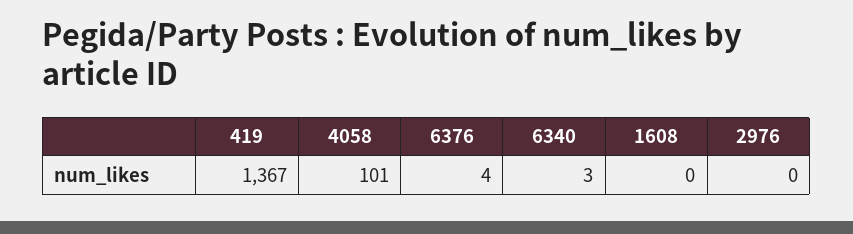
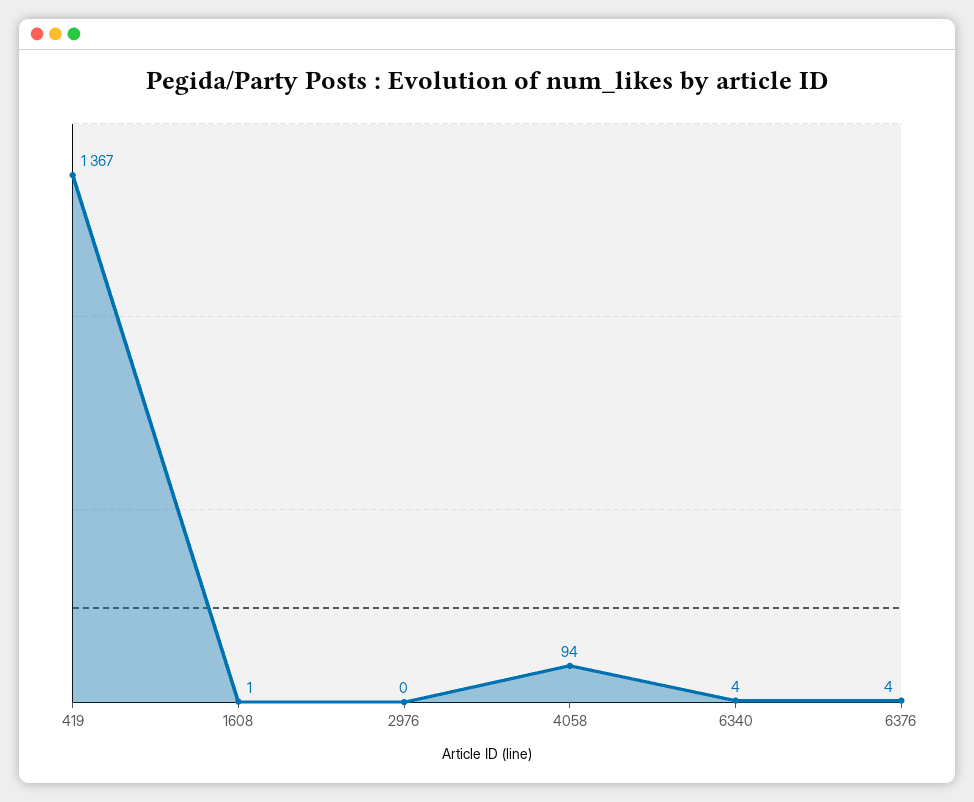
  {
    "419": 1367,
-   "4058": 101,
+   "4058": 94,
    "6376": 4,
-   "6340": 3,
+   "6340": 4,
-   "1608": 0,
+   "1608": 1,
    "2976": 0
  }

